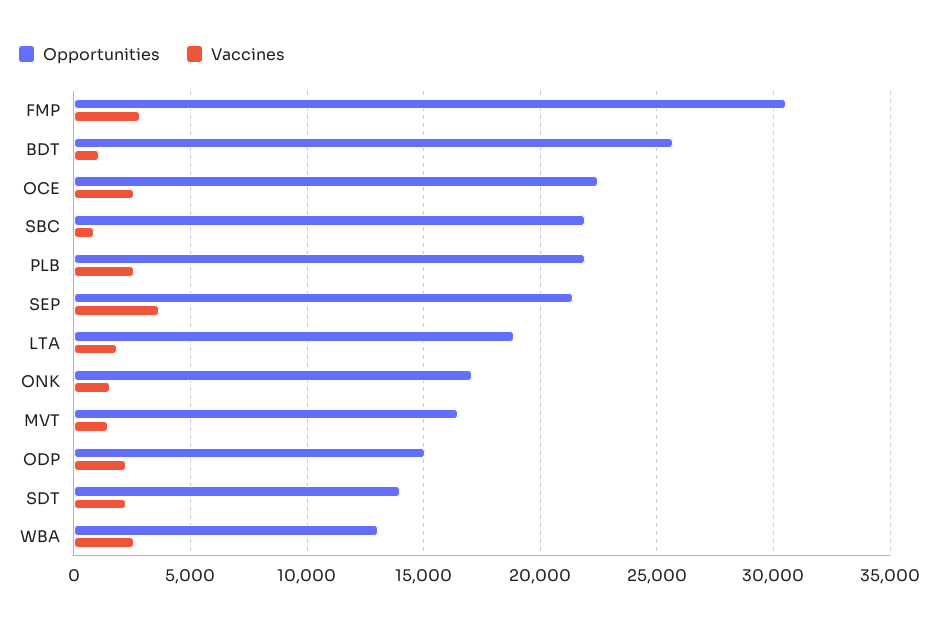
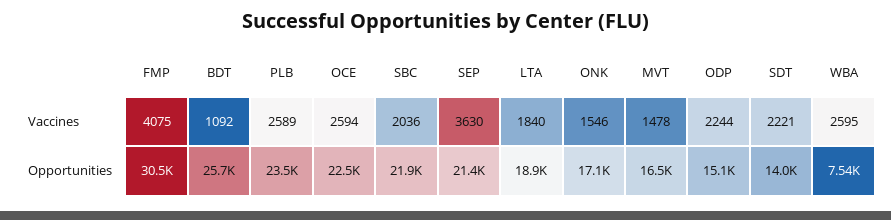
  {
    "Opportunities": {
      "FMP": 30500,
      "BDT": 25700,
      "OCE": 22500,
      "SBC": 21900,
-     "PLB": 22000,
+     "PLB": 23500,
      "SEP": 21400,
      "LTA": 18900,
      "ONK": 17100,
      "MVT": 16500,
      "ODP": 15100,
      "SDT": 14000,
-     "WBA": 13000
+     "WBA": 7540
    },
    "Vaccines": {
-     "FMP": 3000,
+     "FMP": 4075,
      "BDT": 1092,
      "OCE": 2594,
-     "SBC": 1000,
+     "SBC": 2036,
      "PLB": 2589,
      "SEP": 3630,
      "LTA": 1840,
      "ONK": 1546,
      "MVT": 1478,
      "ODP": 2244,
      "SDT": 2221,
      "WBA": 2595
    }
  }

